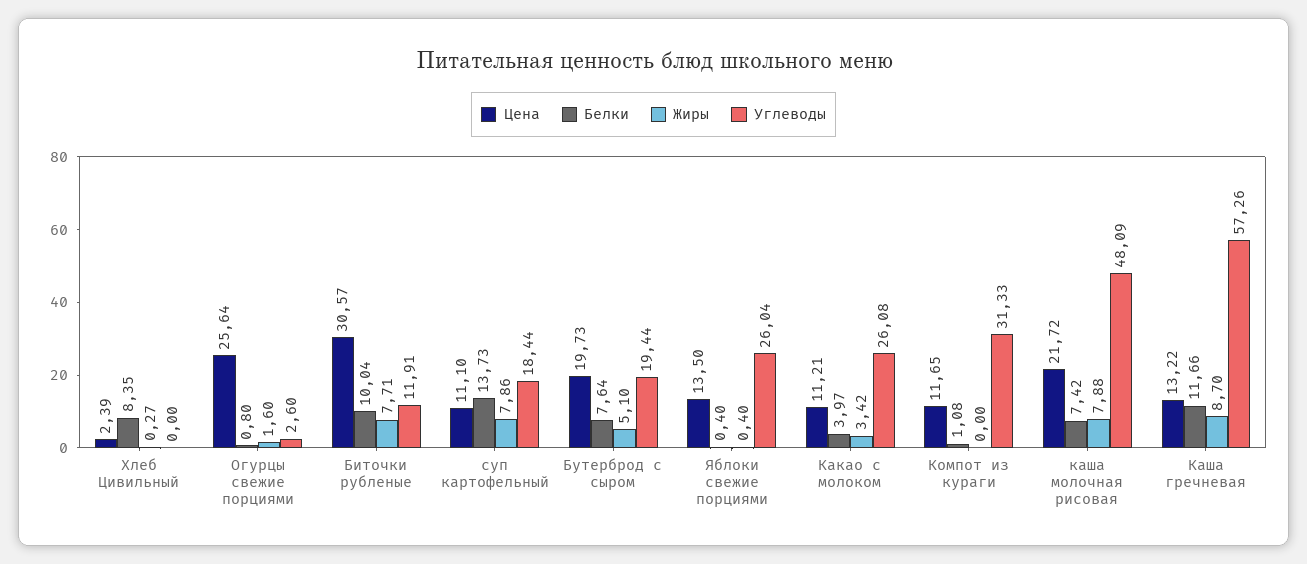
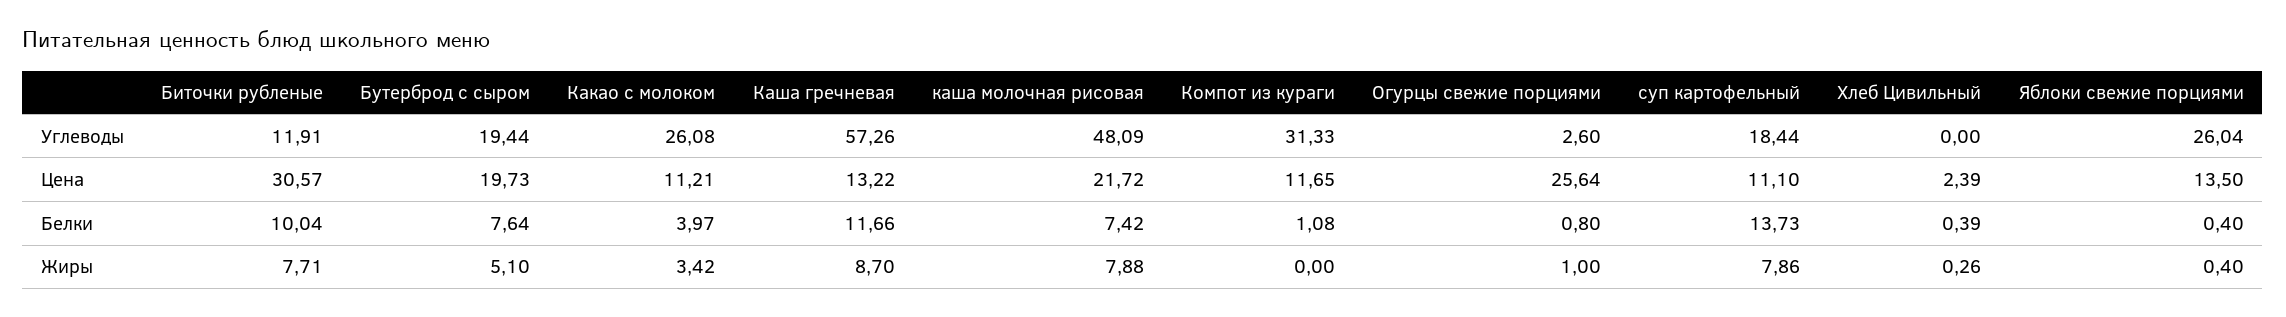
  {
    "Цена": {
      "Хлеб Цивильный": 2.39,
      "Огурцы свежие порциями": 25.64,
      "Биточки рубленые": 30.57,
      "суп картофельный": 11.1,
      "Бутерброд с сыром": 19.73,
      "Яблоки свежие порциями": 13.5,
      "Какао с молоком": 11.21,
      "Компот из кураги": 11.65,
      "каша молочная рисовая": 21.72,
      "Каша гречневая": 13.22
    },
    "Белки": {
-     "Хлеб Цивильный": 8.35,
+     "Хлеб Цивильный": 0.39,
      "Огурцы свежие порциями": 0.8,
      "Биточки рубленые": 10.04,
      "суп картофельный": 13.73,
      "Бутерброд с сыром": 7.64,
      "Яблоки свежие порциями": 0.4,
      "Какао с молоком": 3.97,
      "Компот из кураги": 1.08,
      "каша молочная рисовая": 7.42,
      "Каша гречневая": 11.66
    },
    "Жиры": {
-     "Хлеб Цивильный": 0.27,
+     "Хлеб Цивильный": 0.26,
-     "Огурцы свежие порциями": 1.6,
+     "Огурцы свежие порциями": 1,
      "Биточки рубленые": 7.71,
      "суп картофельный": 7.86,
      "Бутерброд с сыром": 5.1,
      "Яблоки свежие порциями": 0.4,
      "Какао с молоком": 3.42,
      "Компот из кураги": 0,
      "каша молочная рисовая": 7.88,
      "Каша гречневая": 8.7
    },
    "Углеводы": {
      "Хлеб Цивильный": 0,
      "Огурцы свежие порциями": 2.6,
      "Биточки рубленые": 11.91,
      "суп картофельный": 18.44,
      "Бутерброд с сыром": 19.44,
      "Яблоки свежие порциями": 26.04,
      "Какао с молоком": 26.08,
      "Компот из кураги": 31.33,
      "каша молочная рисовая": 48.09,
      "Каша гречневая": 57.26
    }
  }

